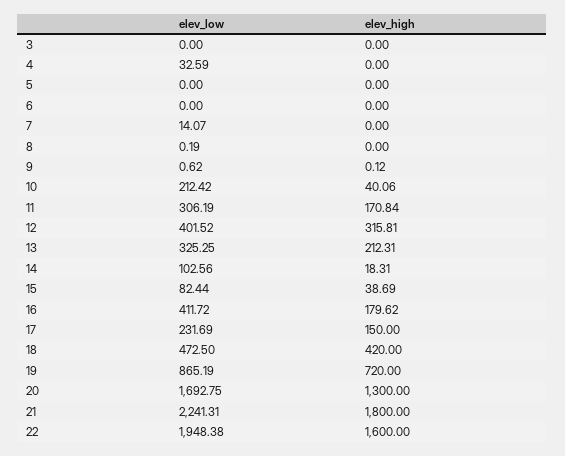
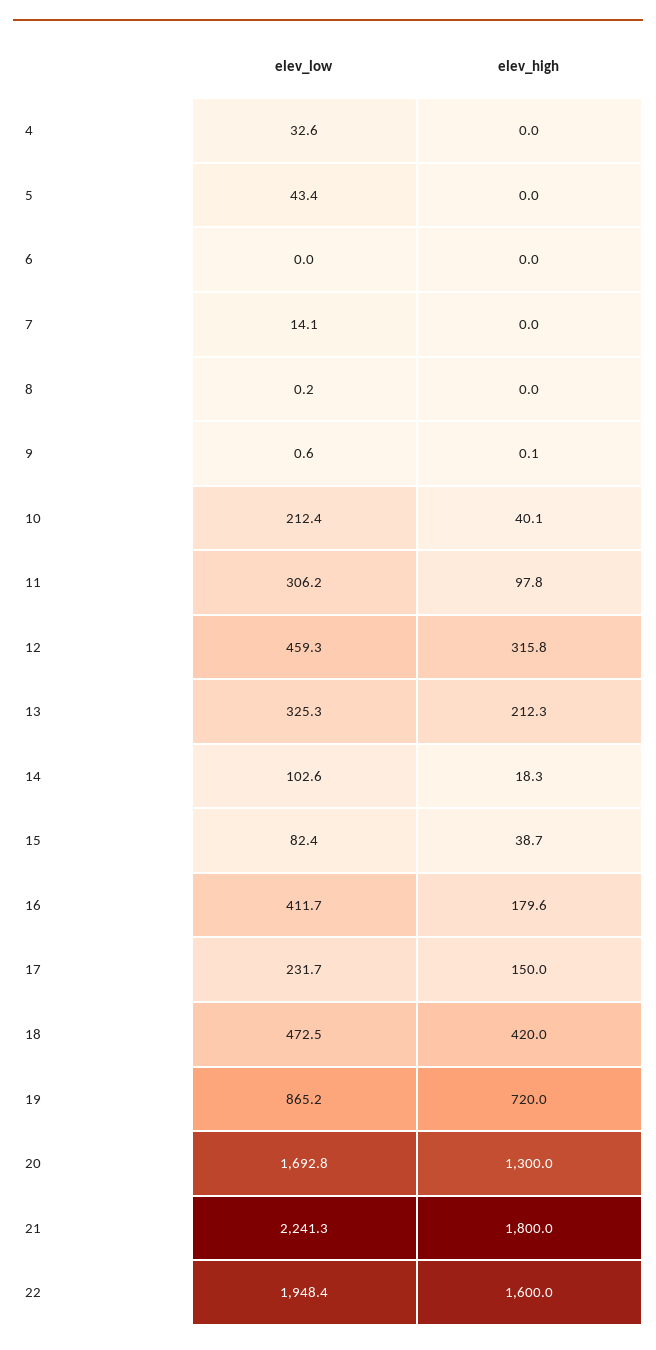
  {
    "elev_low": {
-     "3": 0,
      "4": 32.59,
-     "5": 0,
+     "5": 43.4,
      "6": 0,
      "7": 14.07,
      "8": 0.19,
      "9": 0.62,
      "10": 212.42,
      "11": 306.19,
-     "12": 401.52,
+     "12": 459.3,
      "13": 325.25,
      "14": 102.56,
      "15": 82.44,
      "16": 411.72,
      "17": 231.69,
      "18": 472.5,
      "19": 865.19,
      "20": 1692.75,
      "21": 2241.31,
      "22": 1948.38
    },
    "elev_high": {
-     "3": 0,
      "4": 0,
      "5": 0,
      "6": 0,
      "7": 0,
      "8": 0,
      "9": 0.12,
      "10": 40.06,
-     "11": 170.84,
+     "11": 97.8,
      "12": 315.81,
      "13": 212.31,
      "14": 18.31,
      "15": 38.69,
      "16": 179.62,
      "17": 150,
      "18": 420,
      "19": 720,
      "20": 1300,
      "21": 1800,
      "22": 1600
    }
  }

